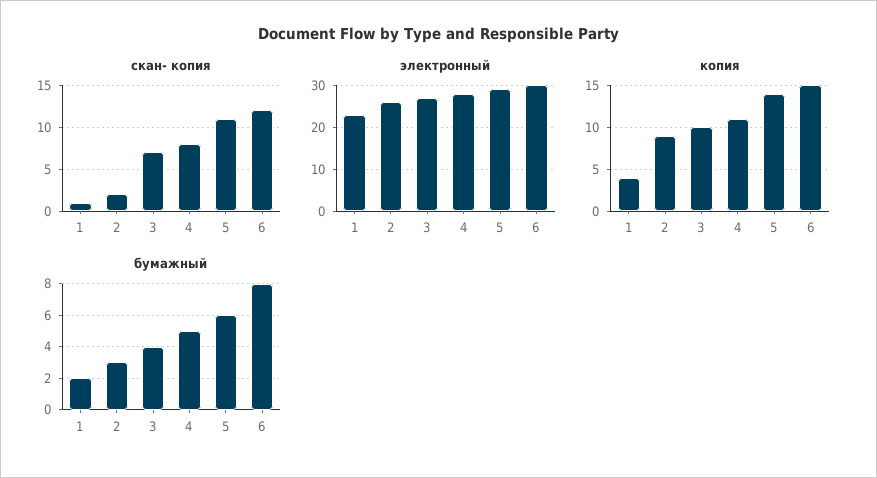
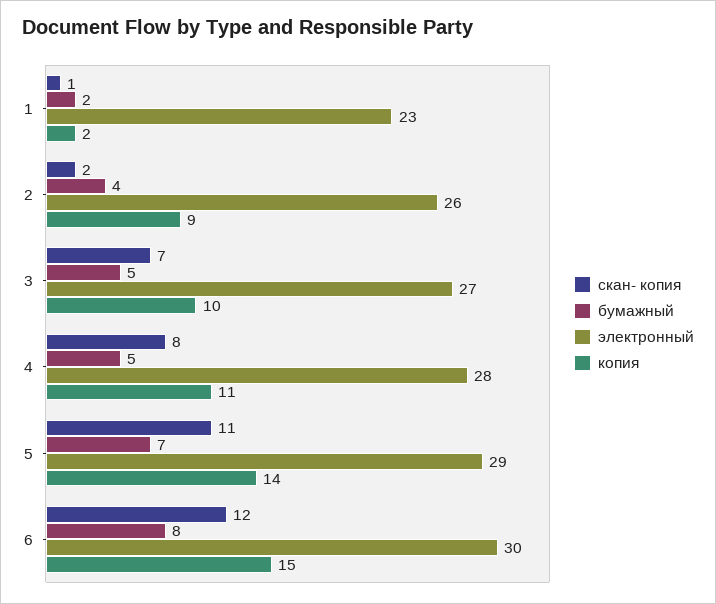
  {
    "скан- копия": {
      "1": 1,
      "2": 2,
      "3": 7,
      "4": 8,
      "5": 11,
      "6": 12
    },
    "электронный": {
      "1": 23,
      "2": 26,
      "3": 27,
      "4": 28,
      "5": 29,
      "6": 30
    },
    "копия": {
-     "1": 4,
+     "1": 2,
      "2": 9,
      "3": 10,
      "4": 11,
      "5": 14,
      "6": 15
    },
    "бумажный": {
      "1": 2,
-     "2": 3,
+     "2": 4,
-     "3": 4,
+     "3": 5,
      "4": 5,
-     "5": 6,
+     "5": 7,
      "6": 8
    }
  }

